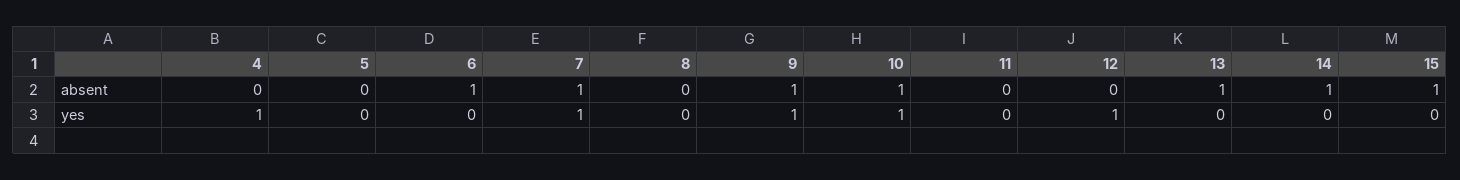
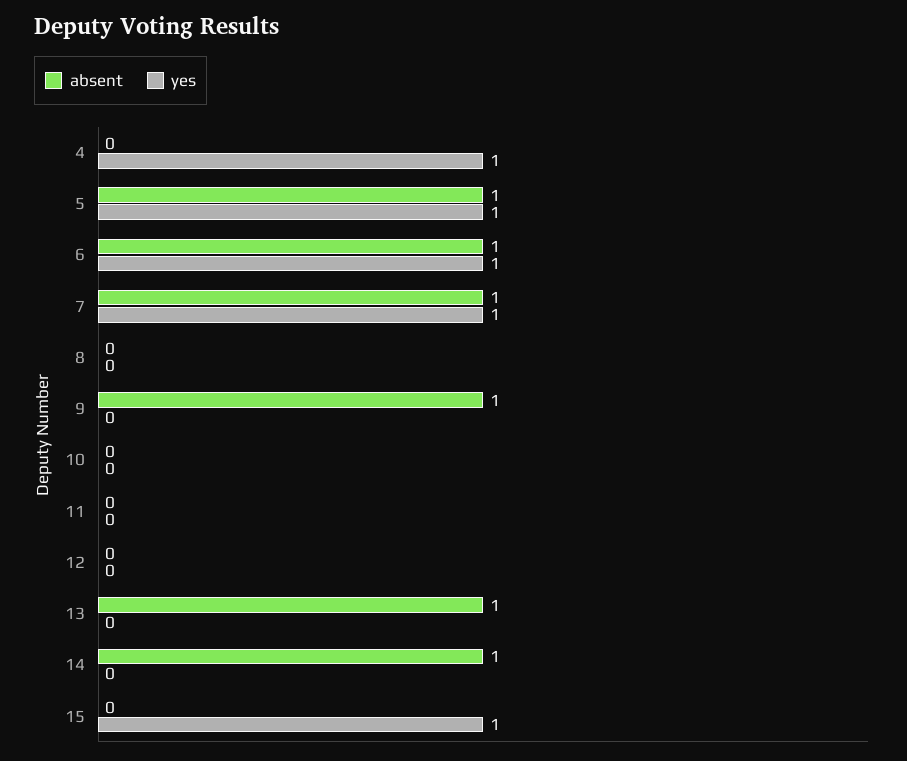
  {
    "absent": {
      "4": 0,
-     "5": 0,
+     "5": 1,
      "6": 1,
      "7": 1,
      "8": 0,
      "9": 1,
-     "10": 1,
+     "10": 0,
      "11": 0,
      "12": 0,
      "13": 1,
      "14": 1,
-     "15": 1
+     "15": 0
    },
    "yes": {
      "4": 1,
-     "5": 0,
+     "5": 1,
-     "6": 0,
+     "6": 1,
      "7": 1,
      "8": 0,
-     "9": 1,
+     "9": 0,
-     "10": 1,
+     "10": 0,
      "11": 0,
-     "12": 1,
+     "12": 0,
      "13": 0,
      "14": 0,
-     "15": 0
+     "15": 1
    }
  }

